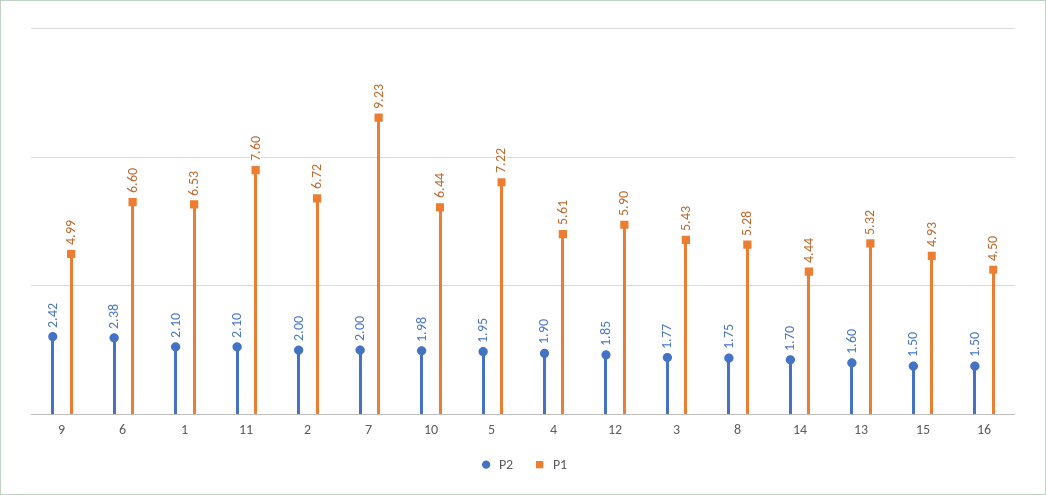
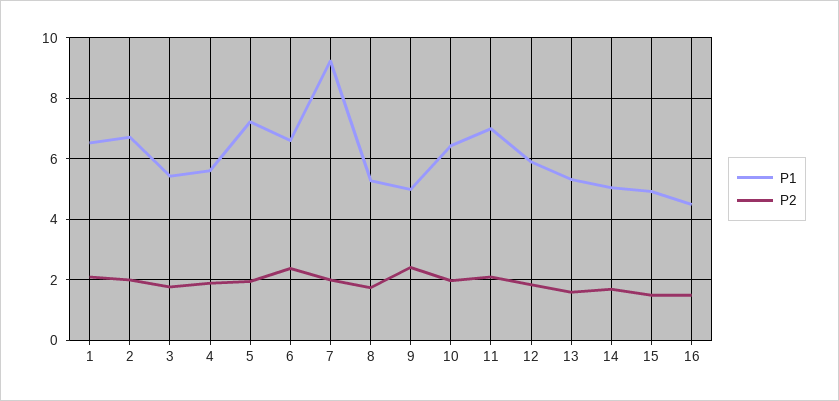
  {
    "P2": {
      "9": 2.42,
      "6": 2.38,
      "1": 2.1,
      "11": 2.1,
      "2": 2,
      "7": 2,
      "10": 1.98,
      "5": 1.95,
      "4": 1.9,
      "12": 1.85,
      "3": 1.77,
      "8": 1.75,
      "14": 1.7,
      "13": 1.6,
      "15": 1.5,
      "16": 1.5
    },
    "P1": {
      "9": 4.99,
      "6": 6.6,
      "1": 6.53,
-     "11": 7.6,
+     "11": 7,
      "2": 6.72,
      "7": 9.23,
      "10": 6.44,
      "5": 7.22,
      "4": 5.61,
      "12": 5.9,
      "3": 5.43,
      "8": 5.28,
-     "14": 4.44,
+     "14": 5,
      "13": 5.32,
      "15": 4.93,
      "16": 4.5
    }
  }

